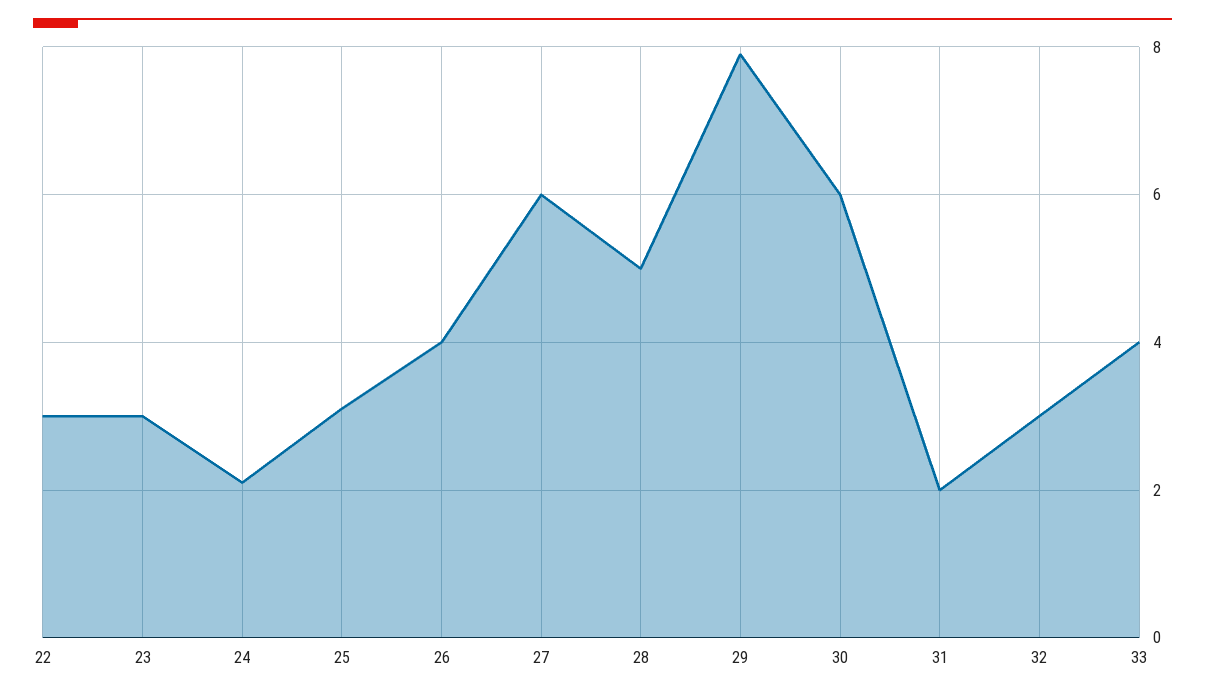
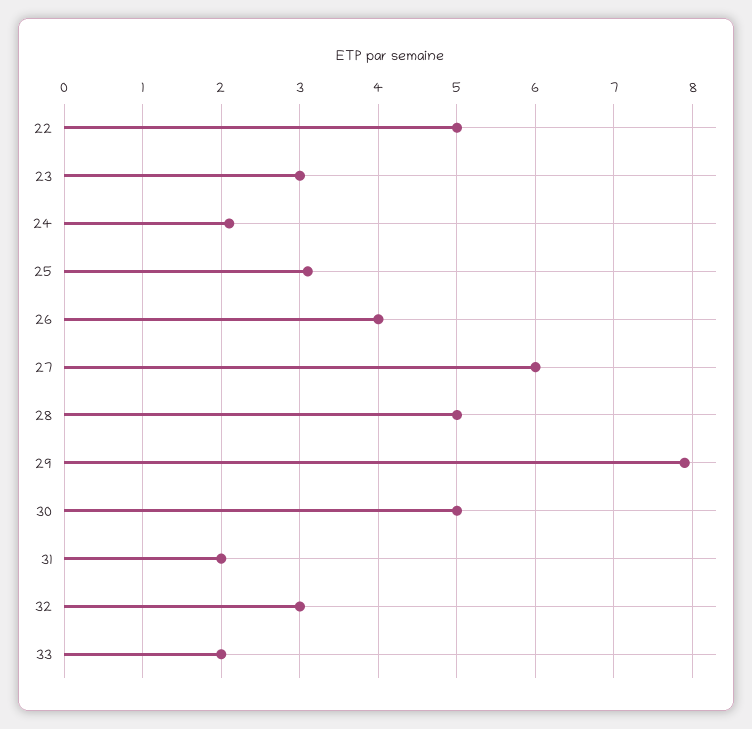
  {
-   "22": 3,
+   "22": 5,
    "23": 3,
    "24": 2.1,
    "25": 3.1,
    "26": 4,
    "27": 6,
    "28": 5,
    "29": 7.9,
-   "30": 6,
+   "30": 5,
    "31": 2,
    "32": 3,
-   "33": 4
+   "33": 2
  }

